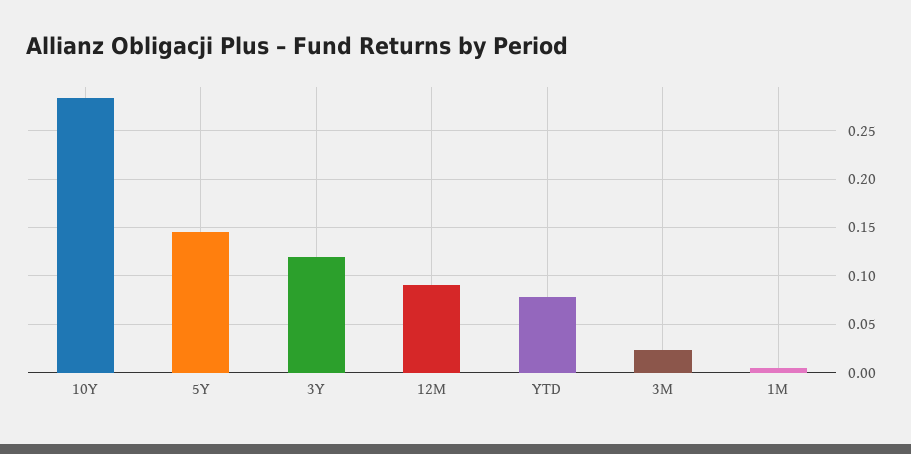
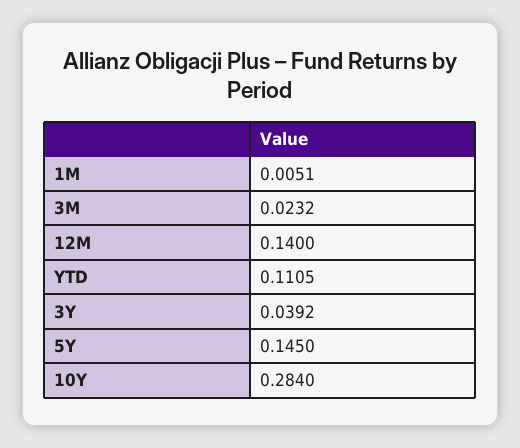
  {
    "10Y": 0.284,
    "5Y": 0.145,
-   "3Y": 0.12,
+   "3Y": 0.0392,
-   "12M": 0.09,
+   "12M": 0.14,
-   "YTD": 0.08,
+   "YTD": 0.1105,
    "3M": 0.0232,
    "1M": 0.0051
  }

